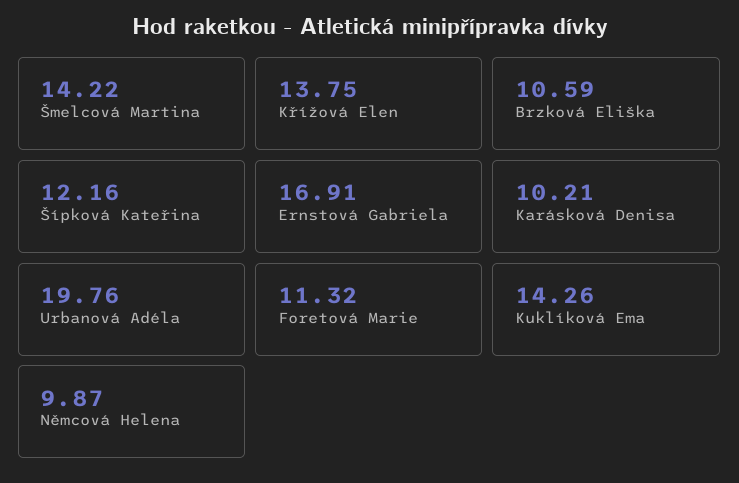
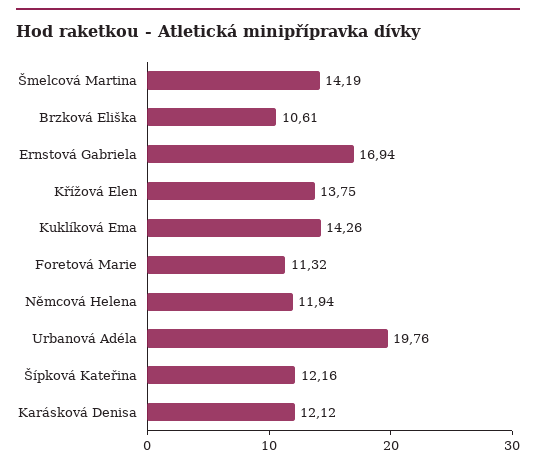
  {
-   "Šmelcová Martina": 14.22,
+   "Šmelcová Martina": 14.19,
    "Křížová Elen": 13.75,
-   "Brzková Eliška": 10.59,
+   "Brzková Eliška": 10.61,
    "Šípková Kateřina": 12.16,
-   "Ernstová Gabriela": 16.91,
+   "Ernstová Gabriela": 16.94,
-   "Karásková Denisa": 10.21,
+   "Karásková Denisa": 12.12,
    "Urbanová Adéla": 19.76,
    "Foretová Marie": 11.32,
    "Kuklíková Ema": 14.26,
-   "Němcová Helena": 9.87
+   "Němcová Helena": 11.94
  }

